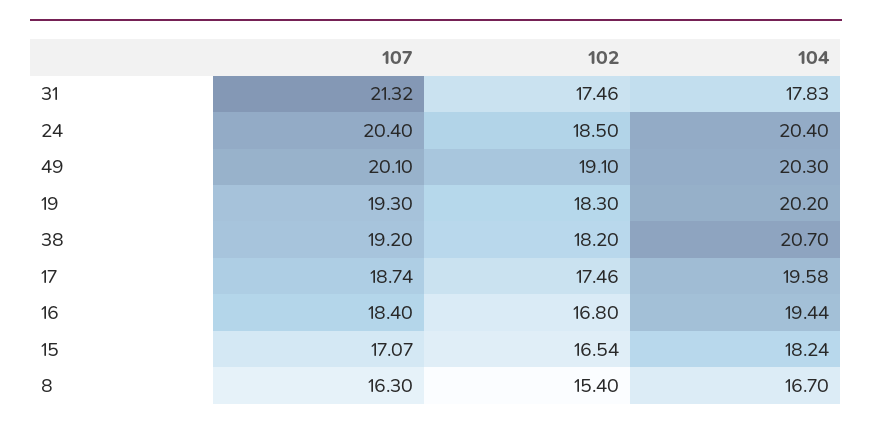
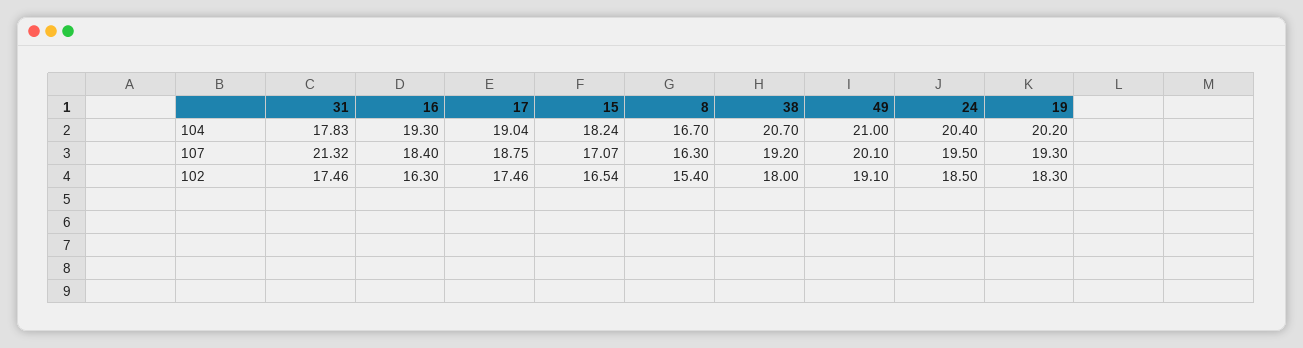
  {
    "107": {
      "31": 21.32,
-     "24": 20.4,
+     "24": 19.5,
      "49": 20.1,
      "19": 19.3,
      "38": 19.2,
-     "17": 18.74,
+     "17": 18.75,
      "16": 18.4,
      "15": 17.07,
      "8": 16.3
    },
    "102": {
      "31": 17.46,
      "24": 18.5,
      "49": 19.1,
      "19": 18.3,
-     "38": 18.2,
+     "38": 18,
      "17": 17.46,
-     "16": 16.8,
+     "16": 16.3,
      "15": 16.54,
      "8": 15.4
    },
    "104": {
      "31": 17.83,
      "24": 20.4,
-     "49": 20.3,
+     "49": 21,
      "19": 20.2,
      "38": 20.7,
-     "17": 19.58,
+     "17": 19.04,
-     "16": 19.44,
+     "16": 19.3,
      "15": 18.24,
      "8": 16.7
    }
  }

